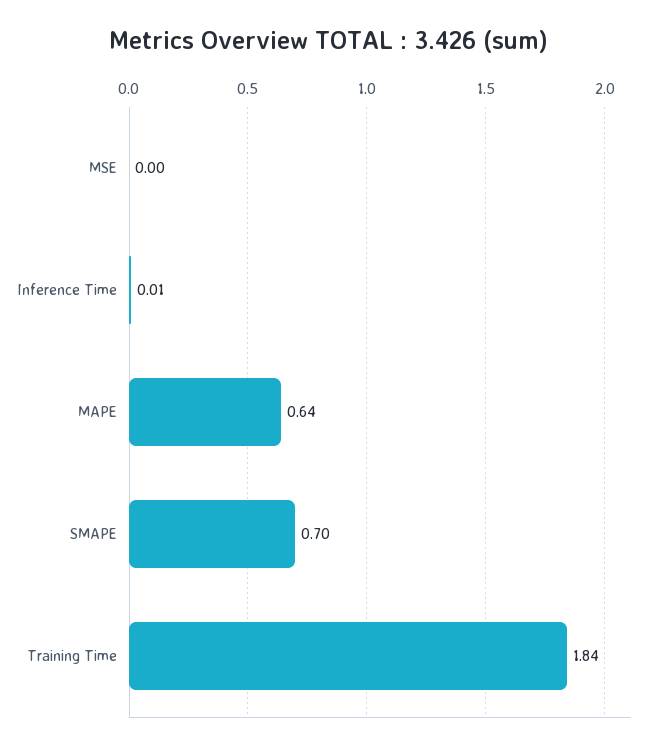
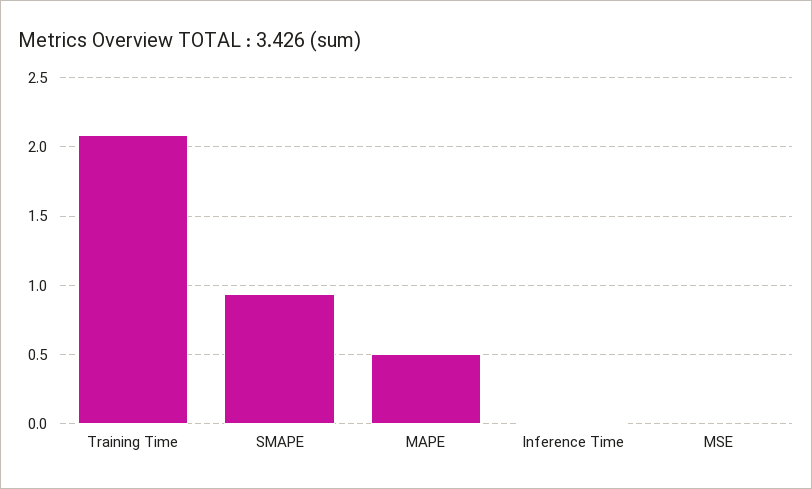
  {
    "MSE": 0,
    "Inference Time": 0.01,
-   "MAPE": 0.64,
+   "MAPE": 0.5,
-   "SMAPE": 0.7,
+   "SMAPE": 0.95,
-   "Training Time": 1.84
+   "Training Time": 2.1
  }

